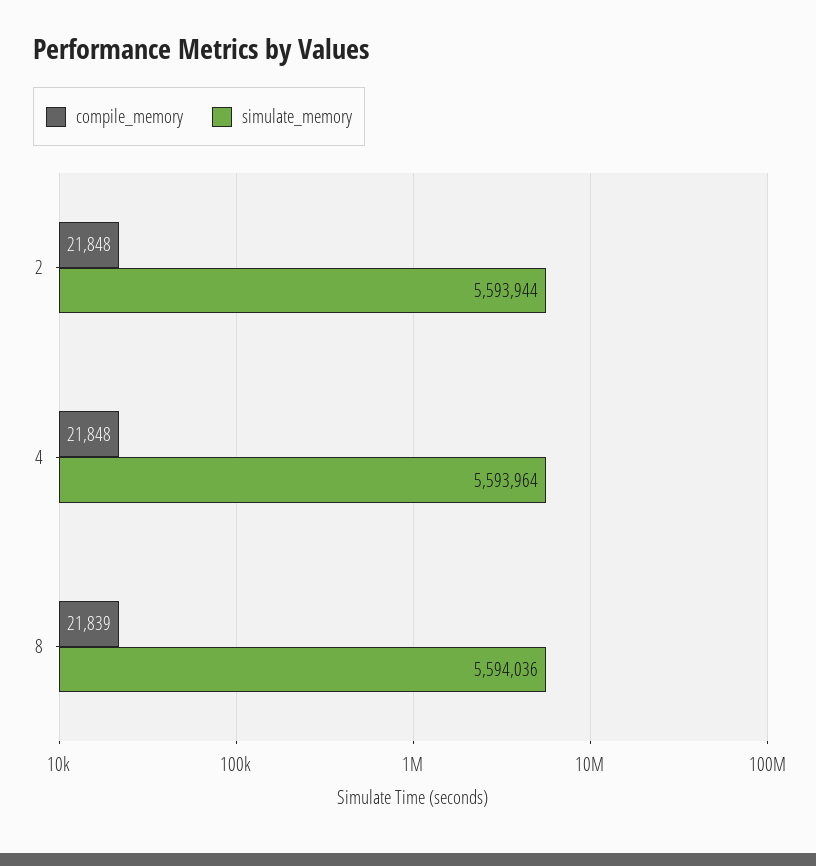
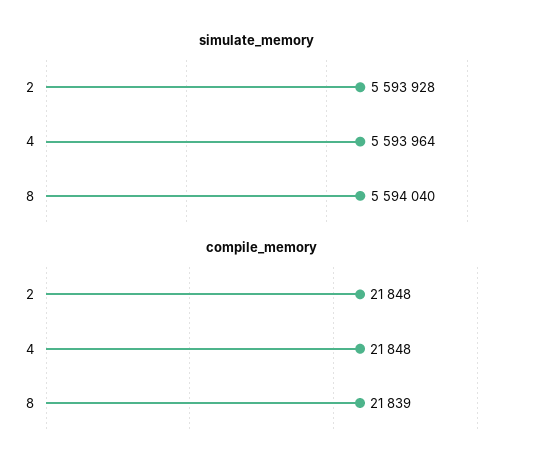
  {
    "compile_memory": {
      "2": 21848,
      "4": 21848,
      "8": 21839
    },
    "simulate_memory": {
-     "2": 5593944,
+     "2": 5593928,
      "4": 5593964,
-     "8": 5594036
+     "8": 5594040
    }
  }

